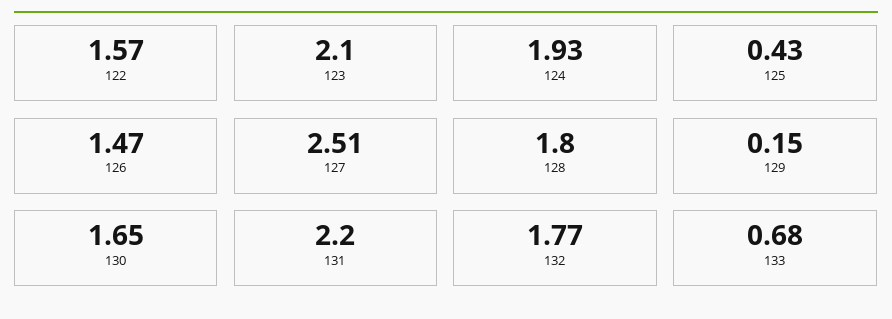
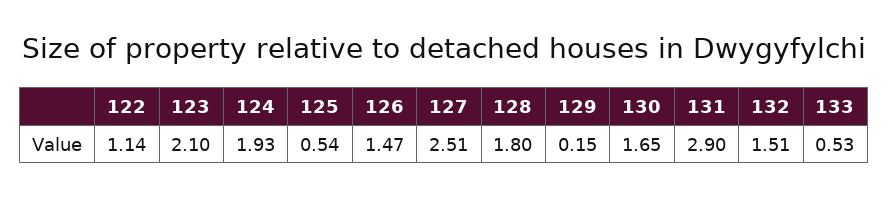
  {
-   "122": 1.57,
+   "122": 1.14,
    "123": 2.1,
    "124": 1.93,
-   "125": 0.43,
+   "125": 0.54,
    "126": 1.47,
    "127": 2.51,
    "128": 1.8,
    "129": 0.15,
    "130": 1.65,
-   "131": 2.2,
+   "131": 2.9,
-   "132": 1.77,
+   "132": 1.51,
-   "133": 0.68
+   "133": 0.53
  }

